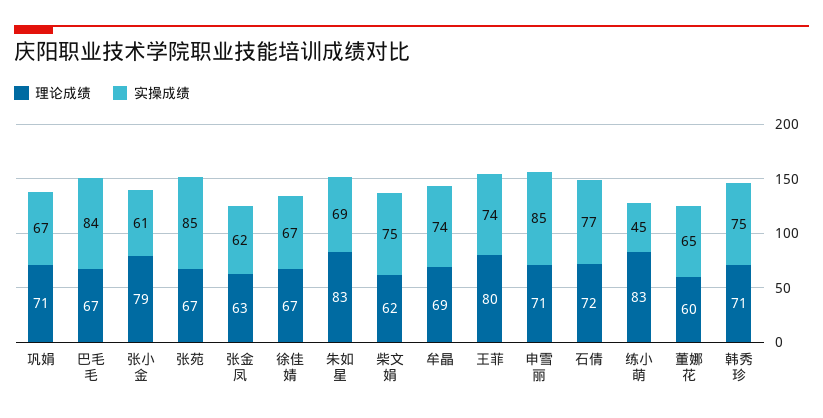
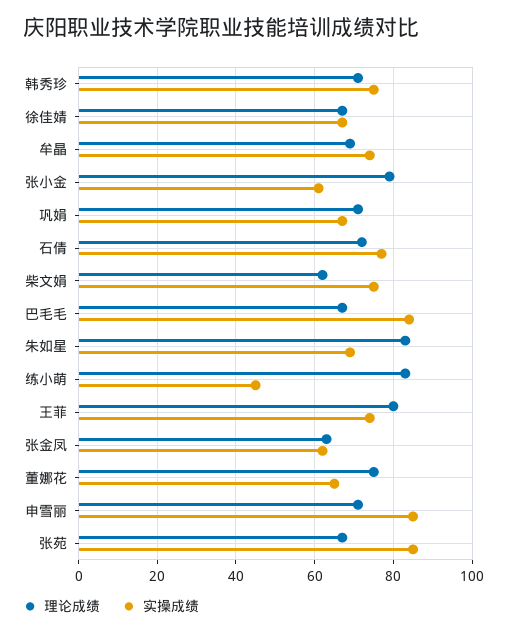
  {
    "理论成绩": {
      "巩娟": 71,
      "巴毛毛": 67,
      "张小金": 79,
      "张苑": 67,
      "张金凤": 63,
      "徐佳婧": 67,
      "朱如星": 83,
      "柴文娟": 62,
      "牟晶": 69,
      "王菲": 80,
      "申雪丽": 71,
      "石倩": 72,
      "练小萌": 83,
-     "董娜花": 60,
+     "董娜花": 75,
      "韩秀珍": 71
    },
    "实操成绩": {
      "巩娟": 67,
      "巴毛毛": 84,
      "张小金": 61,
      "张苑": 85,
      "张金凤": 62,
      "徐佳婧": 67,
      "朱如星": 69,
      "柴文娟": 75,
      "牟晶": 74,
      "王菲": 74,
      "申雪丽": 85,
      "石倩": 77,
      "练小萌": 45,
      "董娜花": 65,
      "韩秀珍": 75
    }
  }

